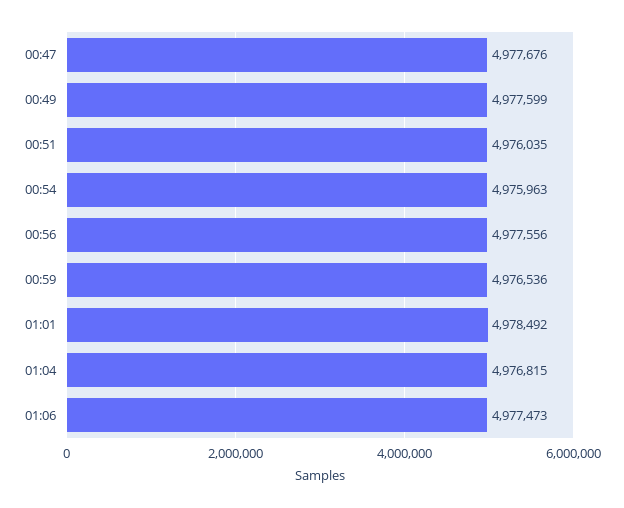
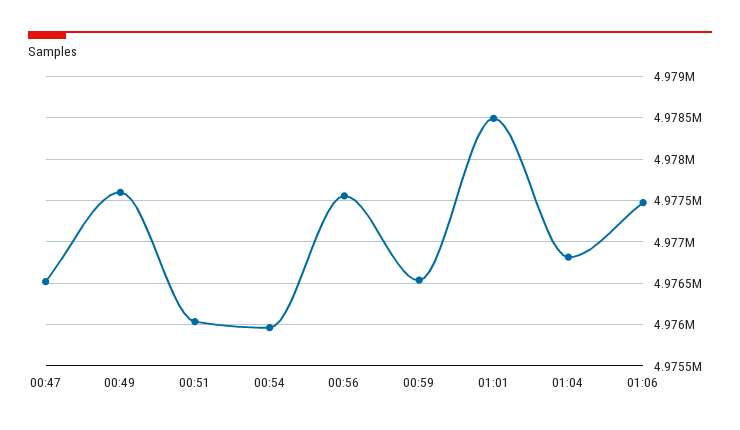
  {
-   "00:47": 4977676,
+   "00:47": 4976500,
    "00:49": 4977599,
    "00:51": 4976035,
    "00:54": 4975963,
    "00:56": 4977556,
    "00:59": 4976536,
    "01:01": 4978492,
    "01:04": 4976815,
    "01:06": 4977473
  }

